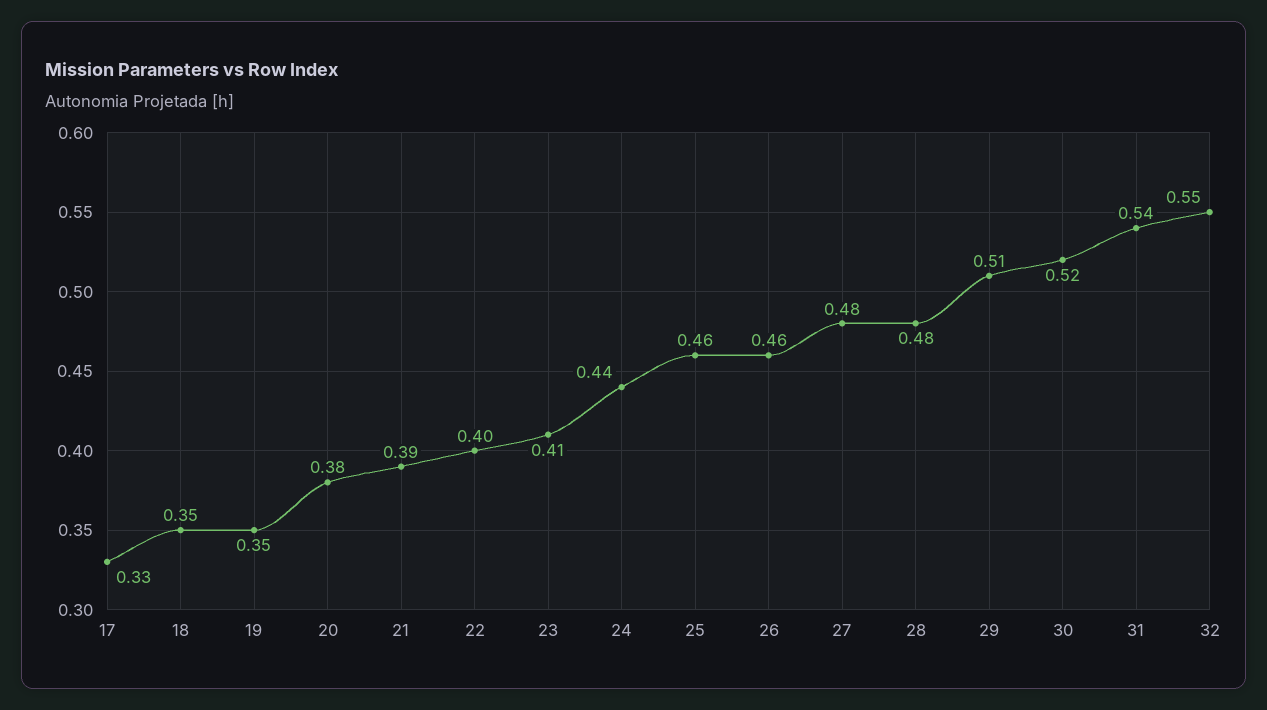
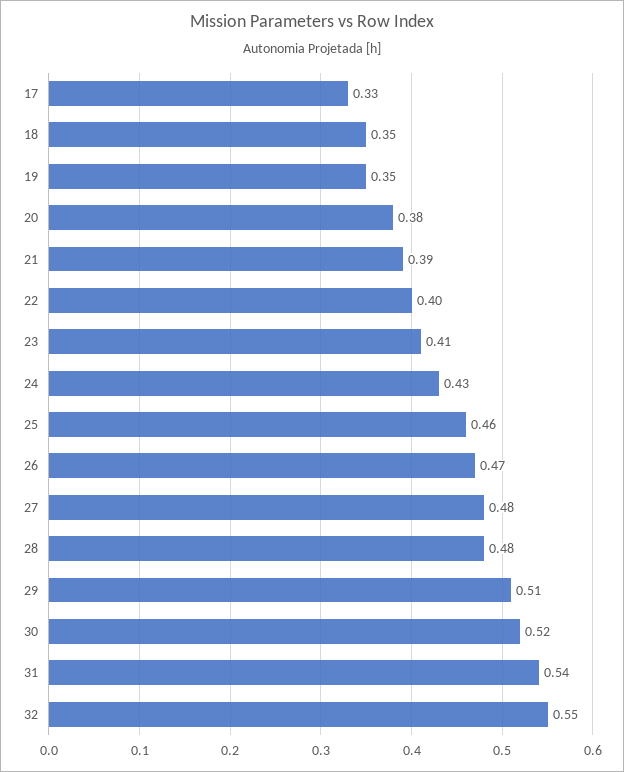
  {
    "17": 0.33,
    "18": 0.35,
    "19": 0.35,
    "20": 0.38,
    "21": 0.39,
    "22": 0.4,
    "23": 0.41,
-   "24": 0.44,
+   "24": 0.43,
    "25": 0.46,
-   "26": 0.46,
+   "26": 0.47,
    "27": 0.48,
    "28": 0.48,
    "29": 0.51,
    "30": 0.52,
    "31": 0.54,
    "32": 0.55
  }

